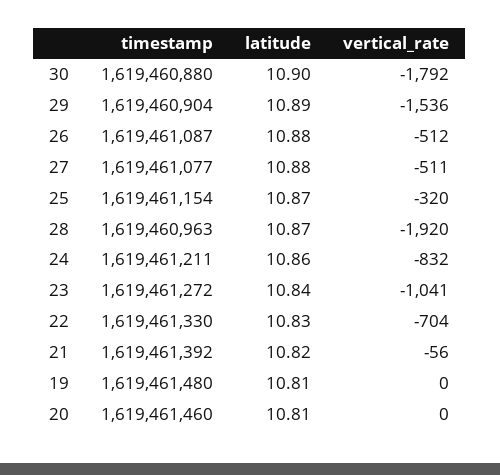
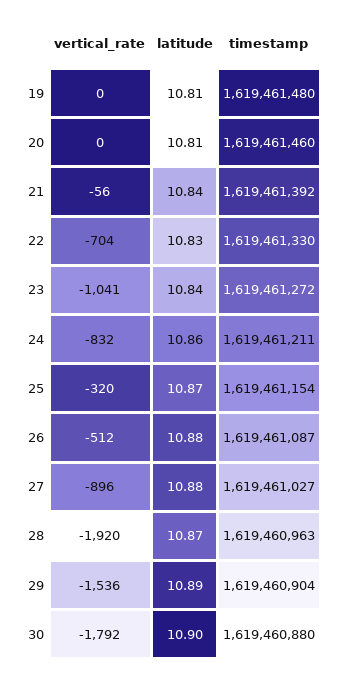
  {
    "timestamp": {
      "30": 1619460880,
      "29": 1619460904,
      "26": 1619461087,
-     "27": 1619461077,
+     "27": 1619461027,
      "25": 1619461154,
      "28": 1619460963,
      "24": 1619461211,
      "23": 1619461272,
      "22": 1619461330,
      "21": 1619461392,
      "19": 1619461480,
      "20": 1619461460
    },
    "latitude": {
      "30": 10.9,
      "29": 10.89,
      "26": 10.88,
      "27": 10.88,
      "25": 10.87,
      "28": 10.87,
      "24": 10.86,
      "23": 10.84,
      "22": 10.83,
-     "21": 10.82,
+     "21": 10.84,
      "19": 10.81,
      "20": 10.81
    },
    "vertical_rate": {
      "30": -1792,
      "29": -1536,
      "26": -512,
-     "27": -511,
+     "27": -896,
      "25": -320,
      "28": -1920,
      "24": -832,
      "23": -1041,
      "22": -704,
      "21": -56,
      "19": 0,
      "20": 0
    }
  }

